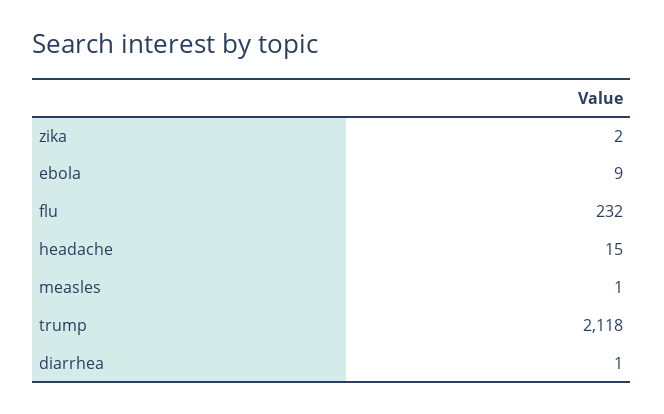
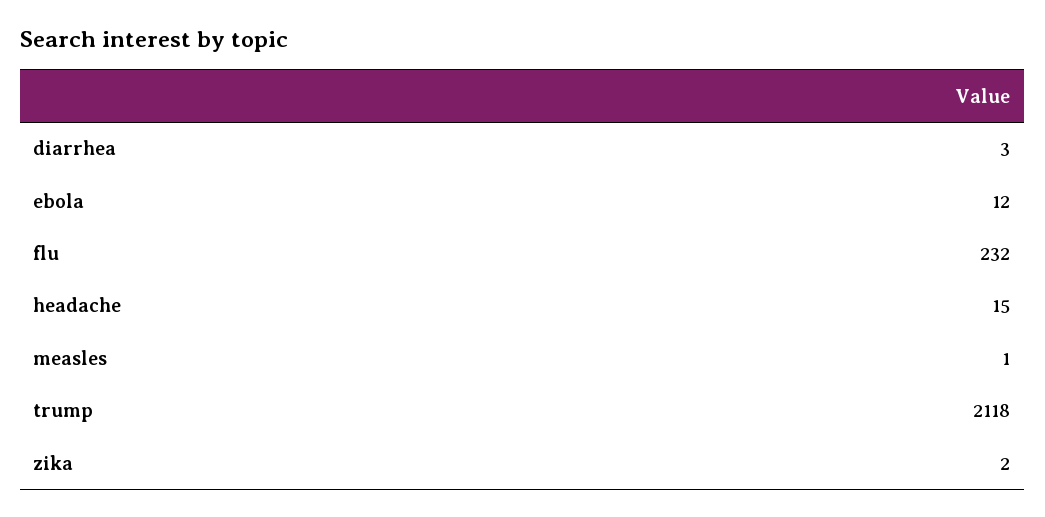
  {
    "zika": 2,
-   "ebola": 9,
+   "ebola": 12,
    "flu": 232,
    "headache": 15,
    "measles": 1,
    "trump": 2118,
-   "diarrhea": 1
+   "diarrhea": 3
  }

